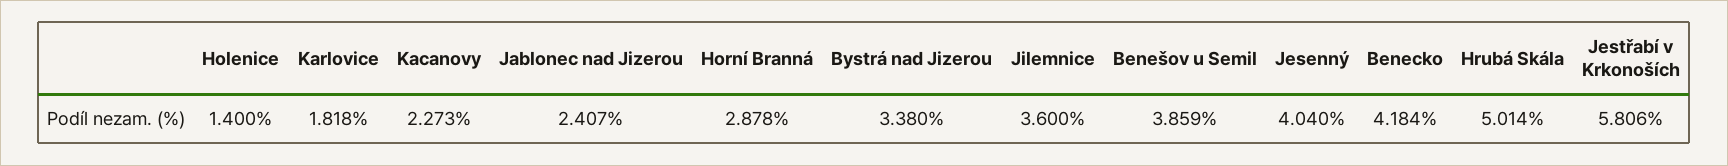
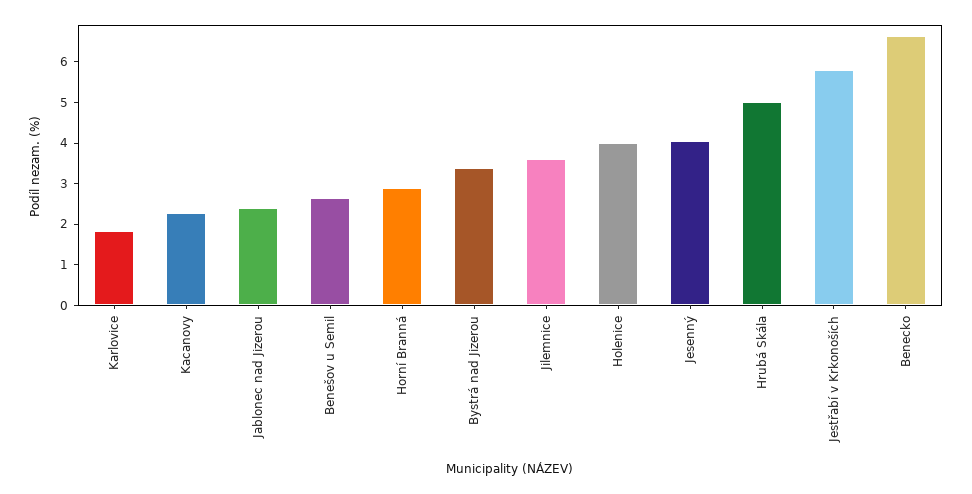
  {
-   "Holenice": 1.4,
+   "Holenice": 4,
    "Karlovice": 1.818,
    "Kacanovy": 2.273,
    "Jablonec nad Jizerou": 2.407,
    "Horní Branná": 2.878,
    "Bystrá nad Jizerou": 3.38,
    "Jilemnice": 3.6,
-   "Benešov u Semil": 3.859,
+   "Benešov u Semil": 2.6,
    "Jesenný": 4.04,
-   "Benecko": 4.184,
+   "Benecko": 6.6,
    "Hrubá Skála": 5.014,
    "Jestřabí v Krkonoších": 5.806
  }

